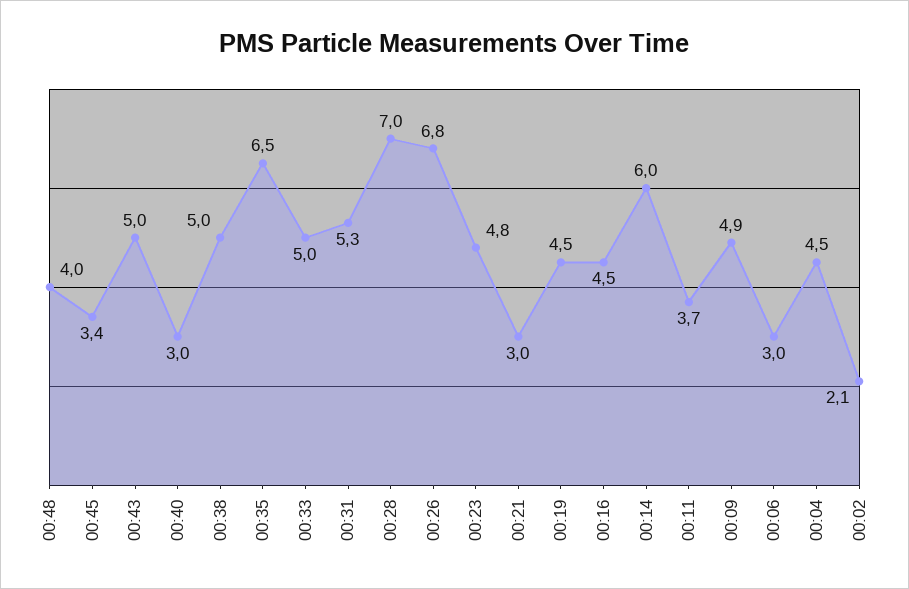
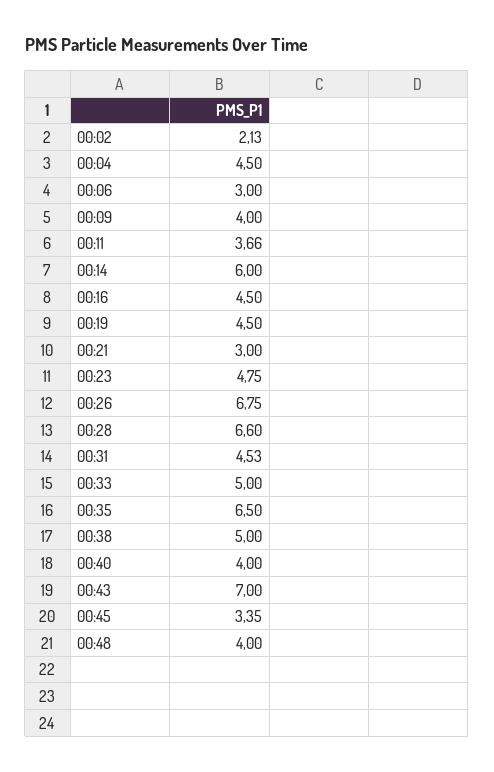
  {
    "00:48": 4,
    "00:45": 3.35,
-   "00:43": 5,
+   "00:43": 7,
-   "00:40": 3,
+   "00:40": 4,
    "00:38": 5,
    "00:35": 6.5,
    "00:33": 5,
-   "00:31": 5.3,
+   "00:31": 4.53,
-   "00:28": 7,
+   "00:28": 6.6,
    "00:26": 6.75,
    "00:23": 4.75,
    "00:21": 3,
    "00:19": 4.5,
    "00:16": 4.5,
    "00:14": 6,
    "00:11": 3.66,
-   "00:09": 4.9,
+   "00:09": 4,
    "00:06": 3,
    "00:04": 4.5,
    "00:02": 2.13
  }

